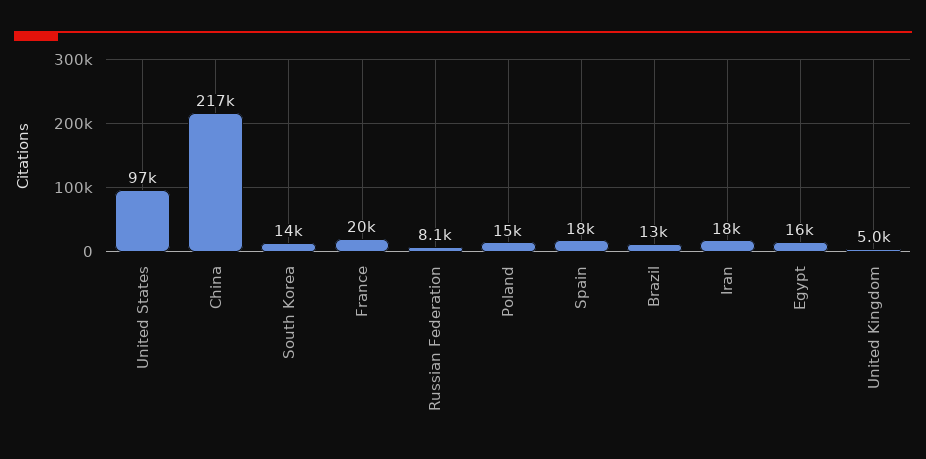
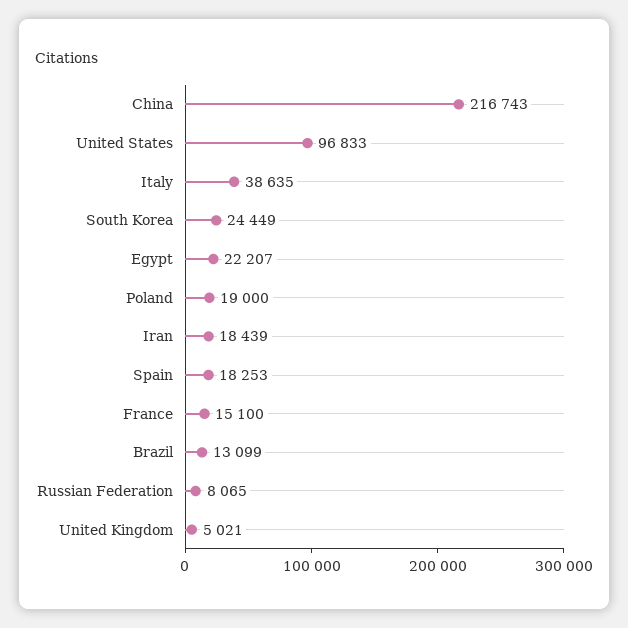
  {
    "United States": 96833,
    "China": 216743,
-   "South Korea": 14000,
+   "South Korea": 24449,
-   "France": 20000,
+   "France": 15100,
    "Russian Federation": 8065,
-   "Poland": 15000,
+   "Poland": 19000,
    "Spain": 18253,
    "Brazil": 13099,
    "Iran": 18439,
-   "Egypt": 16000,
+   "Egypt": 22207,
-   "United Kingdom": 5021
+   "United Kingdom": 5021,
+   "Italy": 38635
  }

